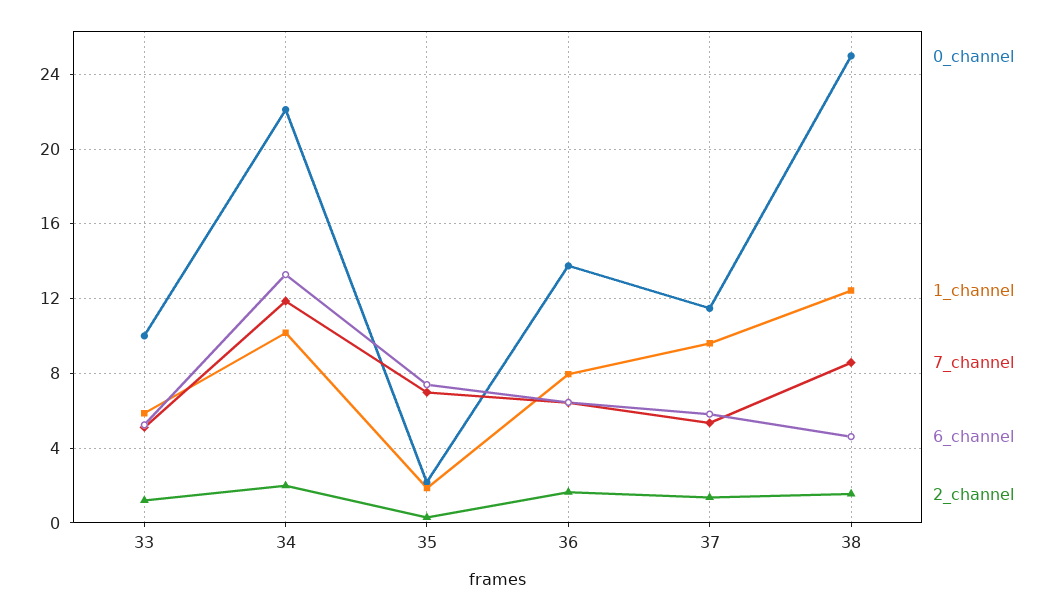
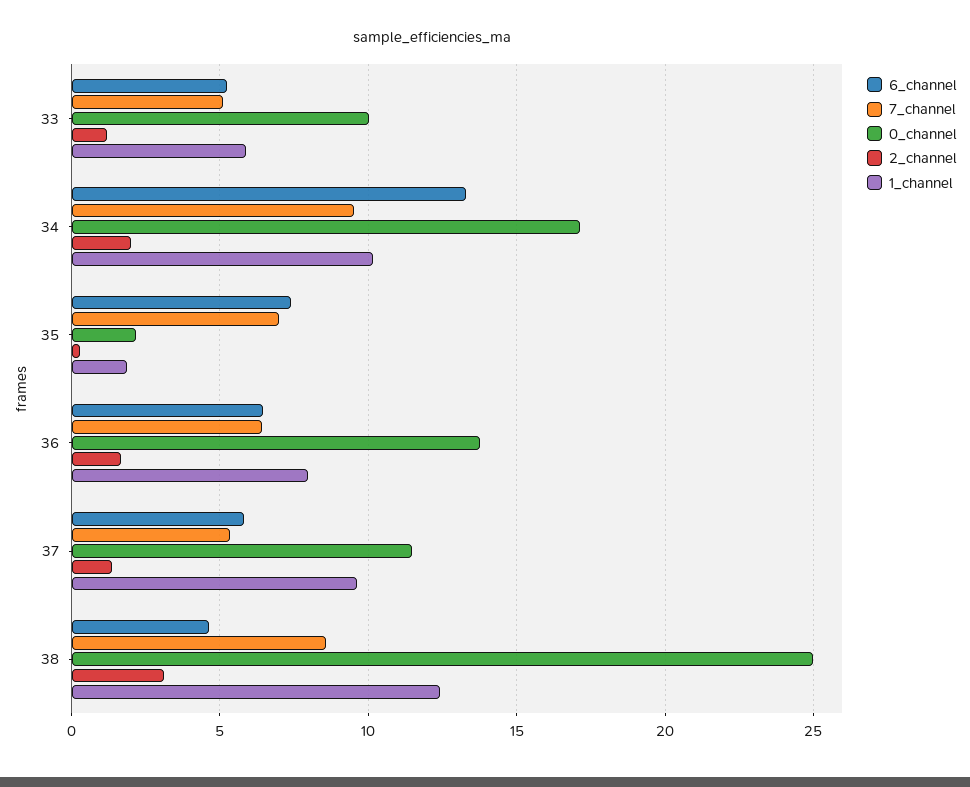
  {
    "0_channel": {
      "33": 10,
-     "34": 22,
+     "34": 17,
      "35": 2,
      "36": 14,
      "37": 11.5,
      "38": 25
    },
    "1_channel": {
      "33": 6,
      "34": 10,
      "35": 2,
      "36": 8,
      "37": 9.5,
      "38": 12.5
    },
    "7_channel": {
      "33": 5,
-     "34": 12,
+     "34": 9.5,
      "35": 7,
      "36": 6.5,
      "37": 5.5,
      "38": 8.5
    },
    "6_channel": {
      "33": 5.5,
      "34": 13.5,
      "35": 7.5,
      "36": 6.5,
      "37": 6,
      "38": 4.5
    },
    "2_channel": {
      "33": 1,
      "34": 2,
      "35": 0.5,
      "36": 1.5,
      "37": 1.5,
-     "38": 1.5
+     "38": 3
    }
  }

